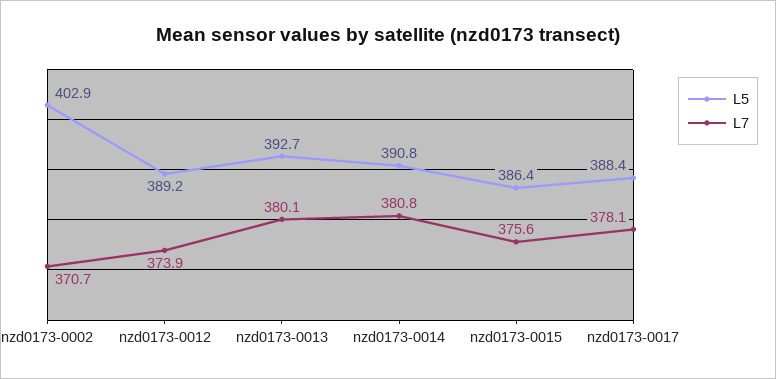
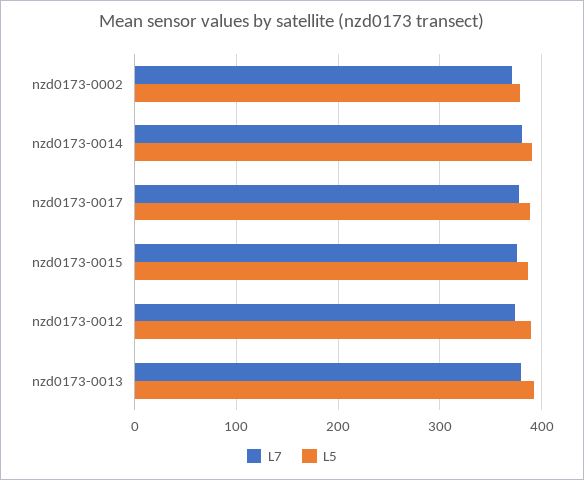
  {
    "L5": {
-     "nzd0173-0002": 402.9,
+     "nzd0173-0002": 380,
      "nzd0173-0012": 389.2,
      "nzd0173-0013": 392.7,
      "nzd0173-0014": 390.8,
      "nzd0173-0015": 386.4,
      "nzd0173-0017": 388.4
    },
    "L7": {
      "nzd0173-0002": 370.7,
      "nzd0173-0012": 373.9,
      "nzd0173-0013": 380.1,
      "nzd0173-0014": 380.8,
      "nzd0173-0015": 375.6,
      "nzd0173-0017": 378.1
    }
  }

